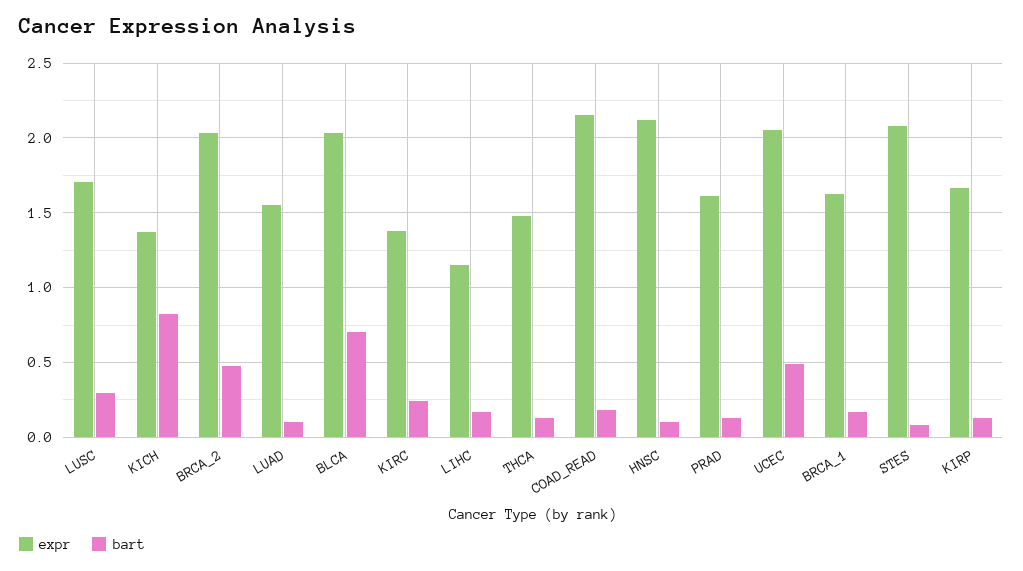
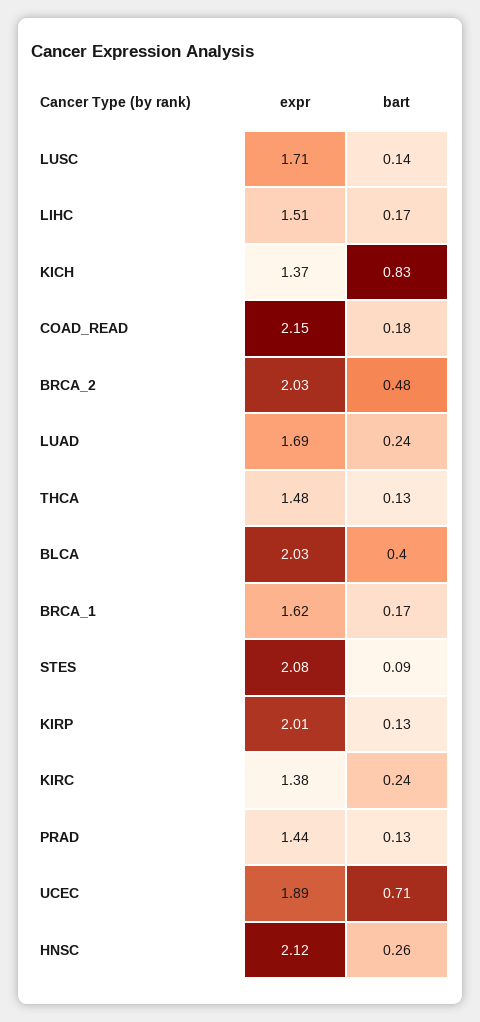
  {
    "expr": {
      "LUSC": 1.71,
      "KICH": 1.37,
      "BRCA_2": 2.03,
-     "LUAD": 1.55,
+     "LUAD": 1.69,
      "BLCA": 2.03,
      "KIRC": 1.38,
-     "LIHC": 1.15,
+     "LIHC": 1.51,
      "THCA": 1.48,
      "COAD_READ": 2.15,
      "HNSC": 2.12,
-     "PRAD": 1.6,
+     "PRAD": 1.44,
-     "UCEC": 2.05,
+     "UCEC": 1.89,
      "BRCA_1": 1.62,
      "STES": 2.08,
-     "KIRP": 1.65
+     "KIRP": 2.01
    },
    "bart": {
-     "LUSC": 0.3,
+     "LUSC": 0.14,
      "KICH": 0.83,
      "BRCA_2": 0.48,
-     "LUAD": 0.1,
+     "LUAD": 0.24,
-     "BLCA": 0.7,
+     "BLCA": 0.4,
      "KIRC": 0.24,
      "LIHC": 0.17,
      "THCA": 0.13,
      "COAD_READ": 0.18,
-     "HNSC": 0.1,
+     "HNSC": 0.26,
      "PRAD": 0.13,
-     "UCEC": 0.5,
+     "UCEC": 0.71,
      "BRCA_1": 0.17,
      "STES": 0.09,
      "KIRP": 0.13
    }
  }

